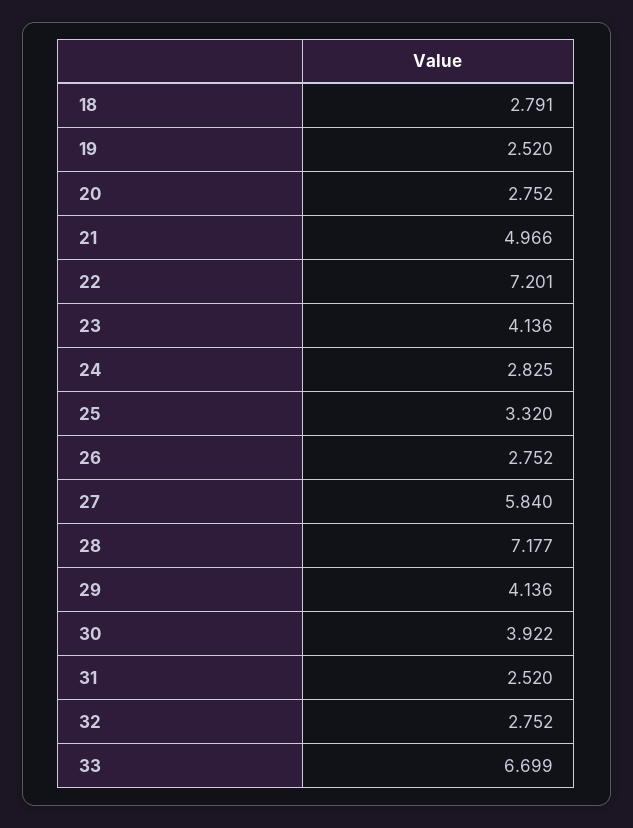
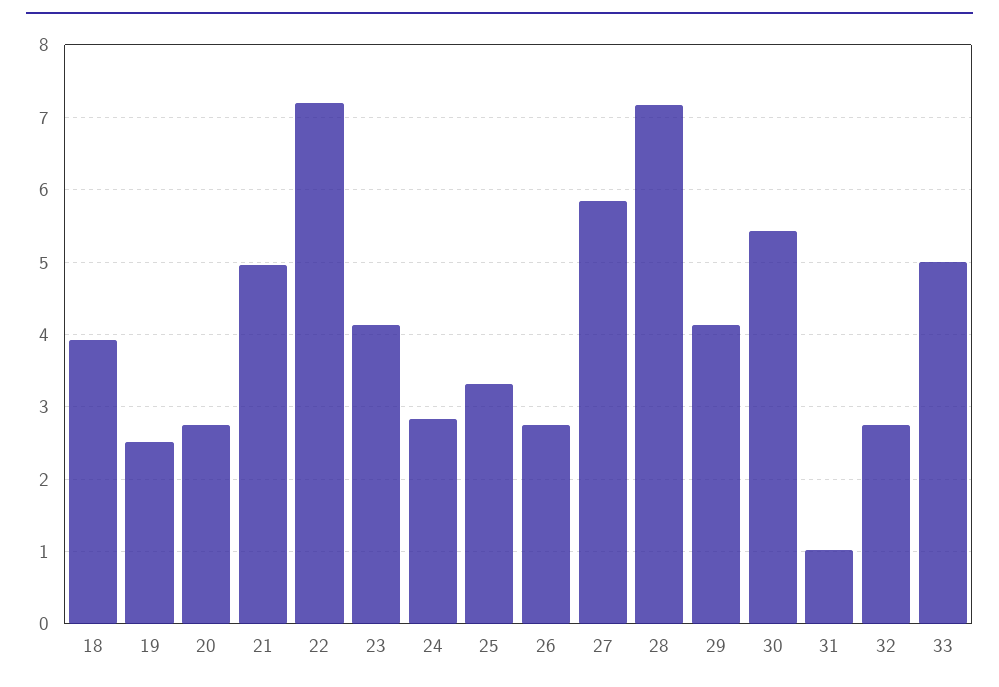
  {
-   "18": 2.791,
+   "18": 3.9,
    "19": 2.52,
    "20": 2.752,
    "21": 4.966,
    "22": 7.201,
    "23": 4.136,
    "24": 2.825,
    "25": 3.32,
    "26": 2.752,
    "27": 5.84,
    "28": 7.177,
    "29": 4.136,
-   "30": 3.922,
+   "30": 5.4,
-   "31": 2.52,
+   "31": 1,
    "32": 2.752,
-   "33": 6.699
+   "33": 5
  }

